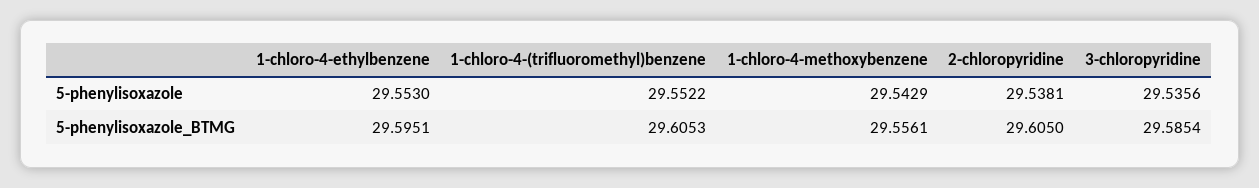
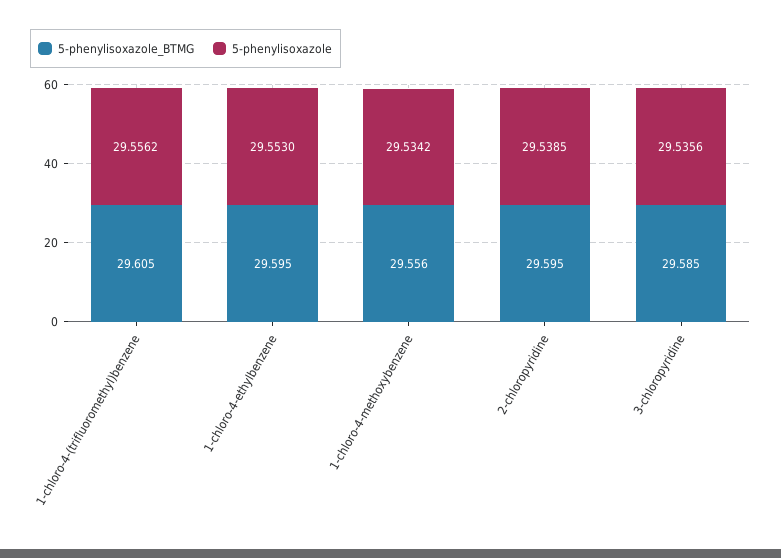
  {
    "5-phenylisoxazole": {
      "1-chloro-4-ethylbenzene": 29.553,
-     "1-chloro-4-(trifluoromethyl)benzene": 29.5522,
+     "1-chloro-4-(trifluoromethyl)benzene": 29.5562,
-     "1-chloro-4-methoxybenzene": 29.5429,
+     "1-chloro-4-methoxybenzene": 29.5342,
-     "2-chloropyridine": 29.5381,
+     "2-chloropyridine": 29.5385,
      "3-chloropyridine": 29.5356
    },
    "5-phenylisoxazole_BTMG": {
      "1-chloro-4-ethylbenzene": 29.5951,
      "1-chloro-4-(trifluoromethyl)benzene": 29.6053,
      "1-chloro-4-methoxybenzene": 29.5561,
-     "2-chloropyridine": 29.605,
+     "2-chloropyridine": 29.595,
      "3-chloropyridine": 29.5854
    }
  }

